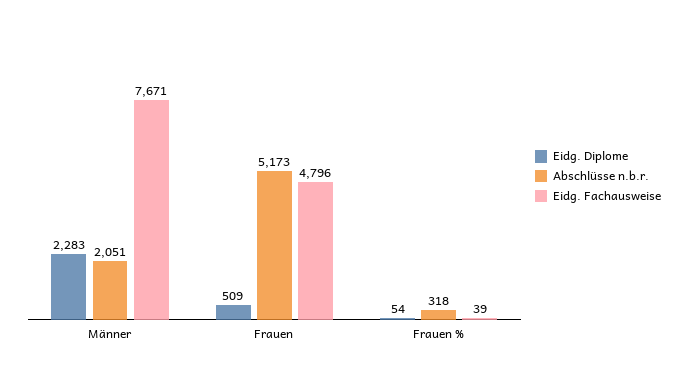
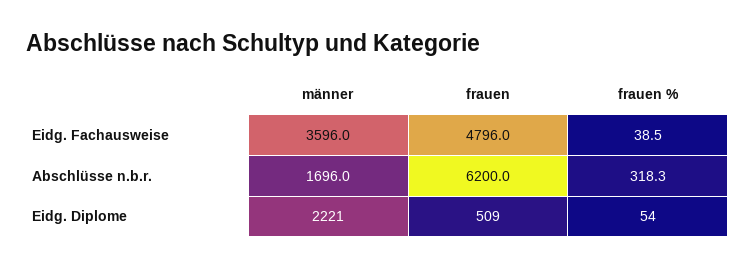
  {
    "Eidg. Diplome": {
-     "Männer": 2283,
+     "Männer": 2221,
      "Frauen": 509,
      "Frauen %": 54
    },
    "Abschlüsse n.b.r.": {
-     "Männer": 2051,
+     "Männer": 1696,
-     "Frauen": 5173,
+     "Frauen": 6200,
      "Frauen %": 318.3
    },
    "Eidg. Fachausweise": {
-     "Männer": 7671,
+     "Männer": 3596,
      "Frauen": 4796,
      "Frauen %": 38.5
    }
  }

